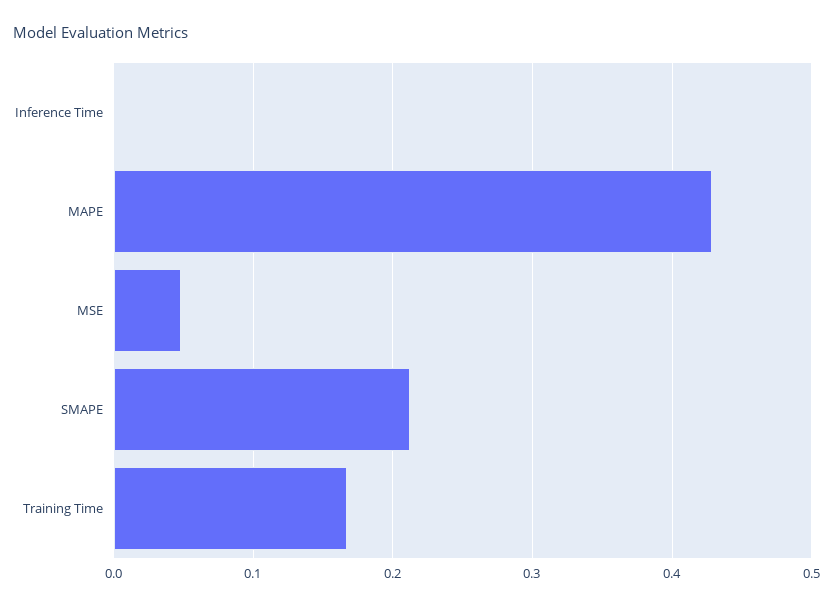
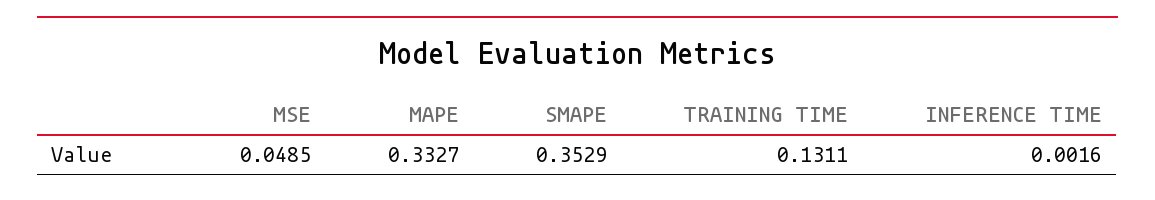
  {
    "Inference Time": 0.0016,
-   "MAPE": 0.43,
+   "MAPE": 0.3327,
    "MSE": 0.0485,
-   "SMAPE": 0.21,
+   "SMAPE": 0.3529,
-   "Training Time": 0.17
+   "Training Time": 0.1311
  }

